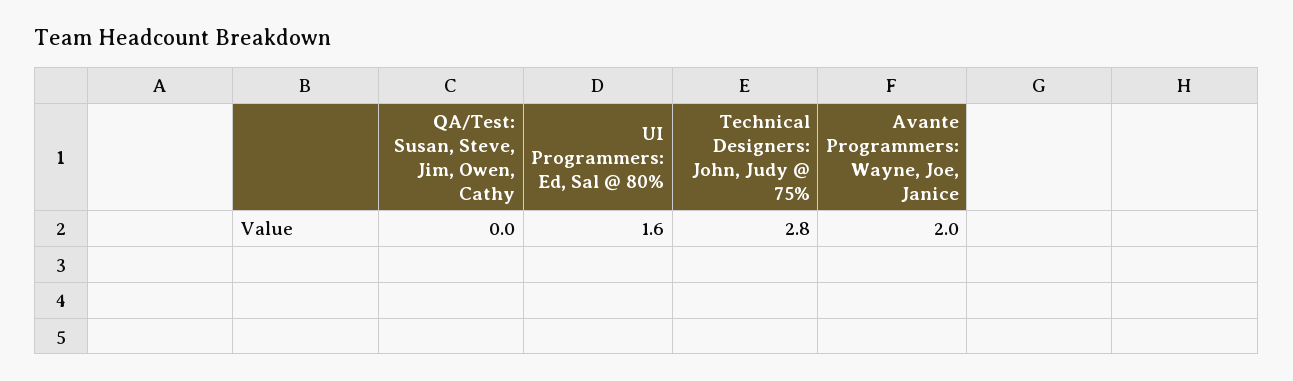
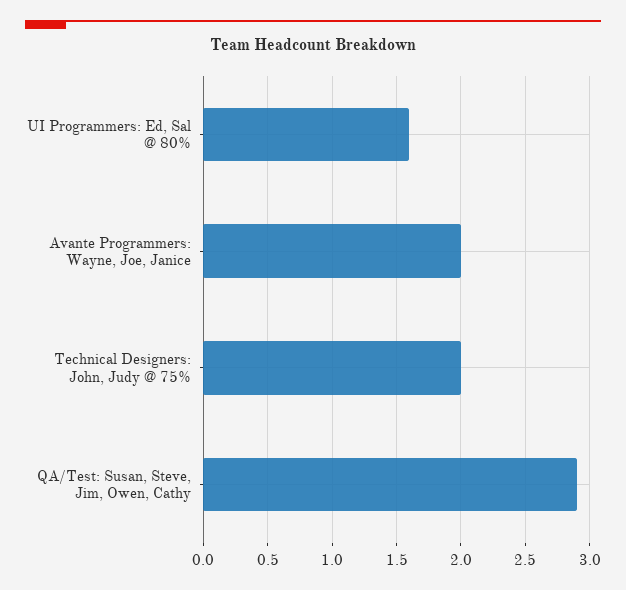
  {
-   "QA/Test: Susan, Steve, Jim, Owen, Cathy": 0,
+   "QA/Test: Susan, Steve, Jim, Owen, Cathy": 2.9,
    "UI Programmers: Ed, Sal @ 80%": 1.6,
-   "Technical Designers: John, Judy @ 75%": 2.8,
+   "Technical Designers: John, Judy @ 75%": 2,
    "Avante Programmers: Wayne, Joe, Janice": 2
  }

